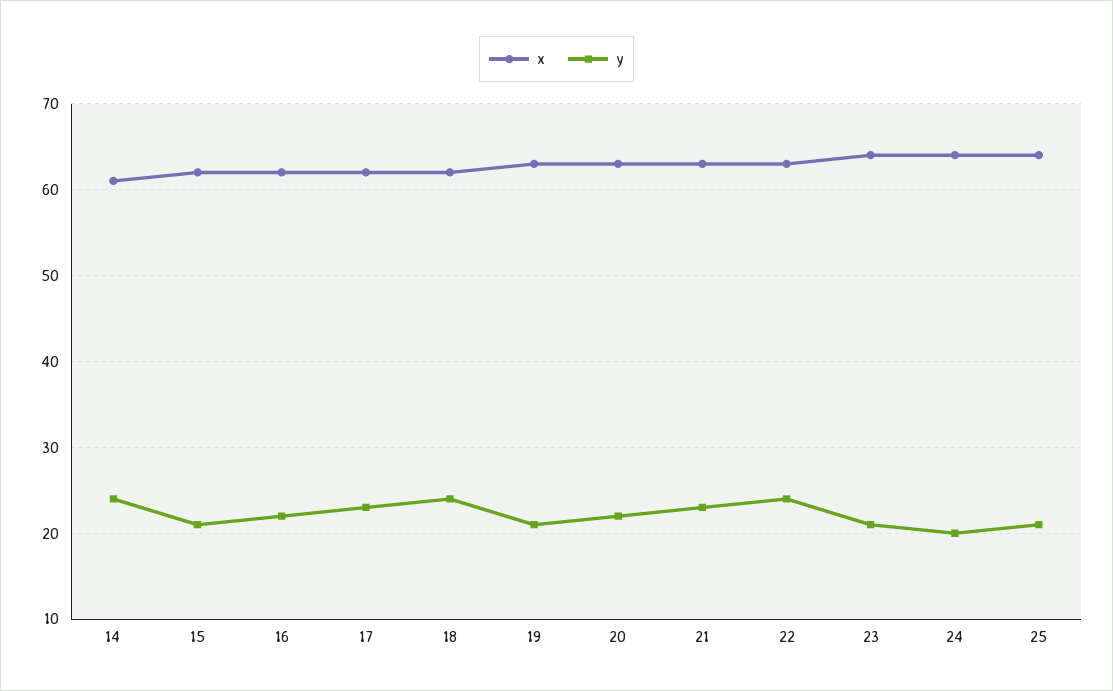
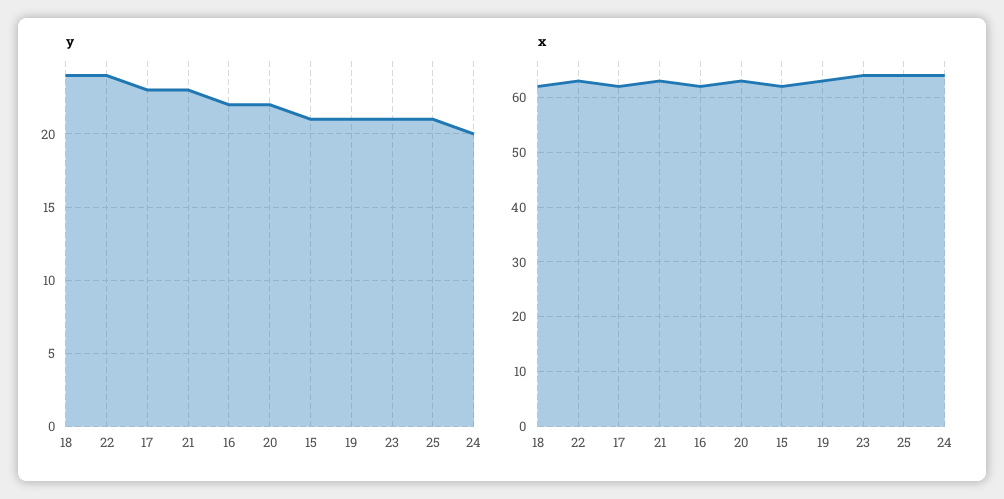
  {
    "x": {
-     "14": 61,
      "15": 62,
      "16": 62,
      "17": 62,
      "18": 62,
      "19": 63,
      "20": 63,
      "21": 63,
      "22": 63,
      "23": 64,
      "24": 64,
      "25": 64
    },
    "y": {
-     "14": 24,
      "15": 21,
      "16": 22,
      "17": 23,
      "18": 24,
      "19": 21,
      "20": 22,
      "21": 23,
      "22": 24,
      "23": 21,
      "24": 20,
      "25": 21
    }
  }

